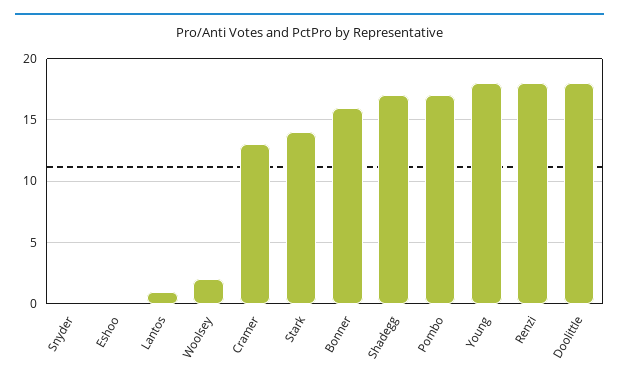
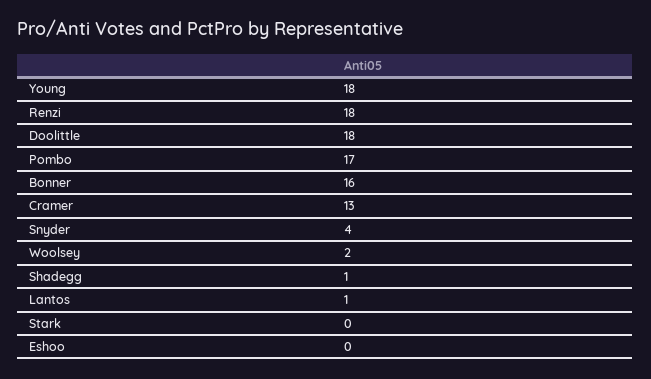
  {
-   "Snyder": 0,
+   "Snyder": 4,
    "Eshoo": 0,
    "Lantos": 1,
    "Woolsey": 2,
    "Cramer": 13,
-   "Stark": 14,
+   "Stark": 0,
    "Bonner": 16,
-   "Shadegg": 17,
+   "Shadegg": 1,
    "Pombo": 17,
    "Young": 18,
    "Renzi": 18,
    "Doolittle": 18
  }

